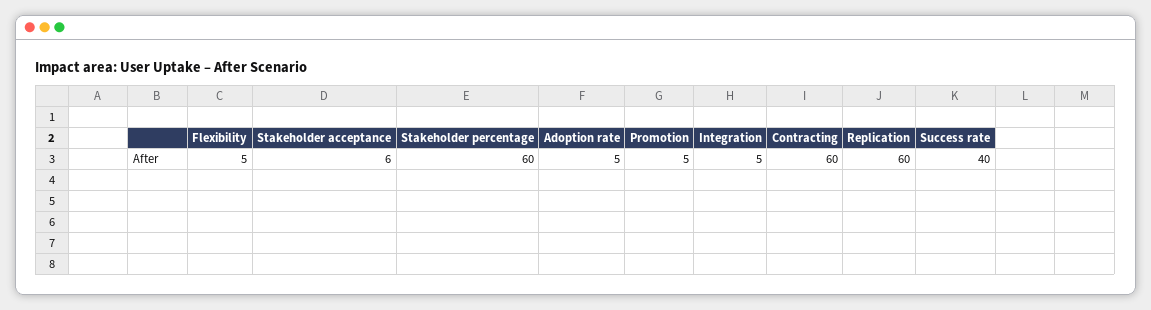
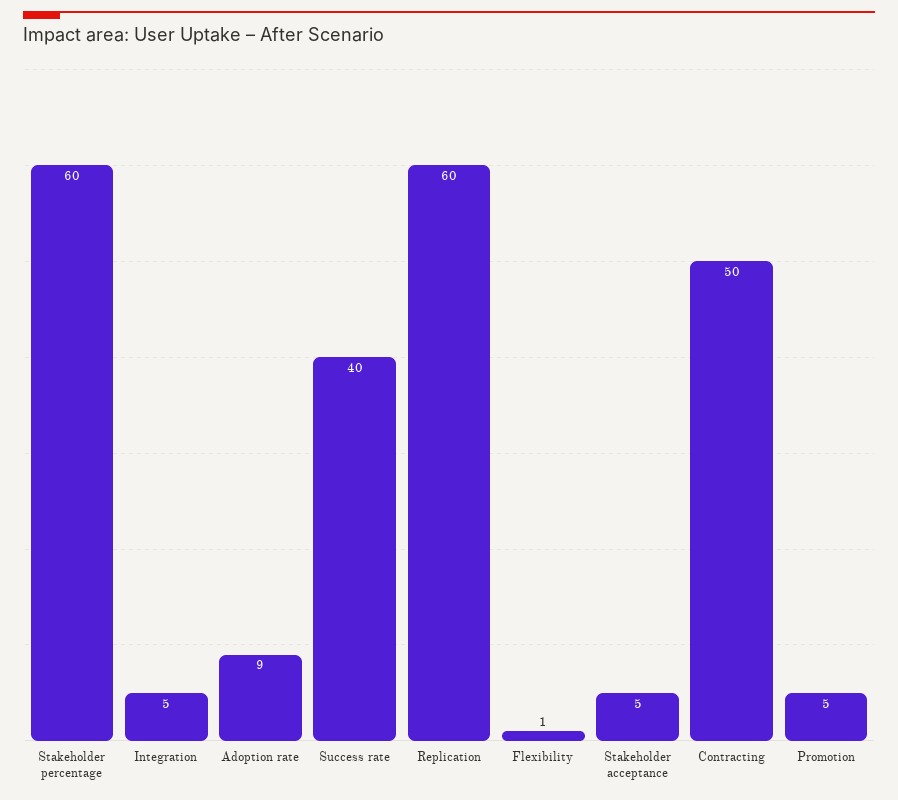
  {
-   "Flexibility": 5,
+   "Flexibility": 1,
-   "Stakeholder acceptance": 6,
+   "Stakeholder acceptance": 5,
    "Stakeholder percentage": 60,
-   "Adoption rate": 5,
+   "Adoption rate": 9,
    "Promotion": 5,
    "Integration": 5,
-   "Contracting": 60,
+   "Contracting": 50,
    "Replication": 60,
    "Success rate": 40
  }

